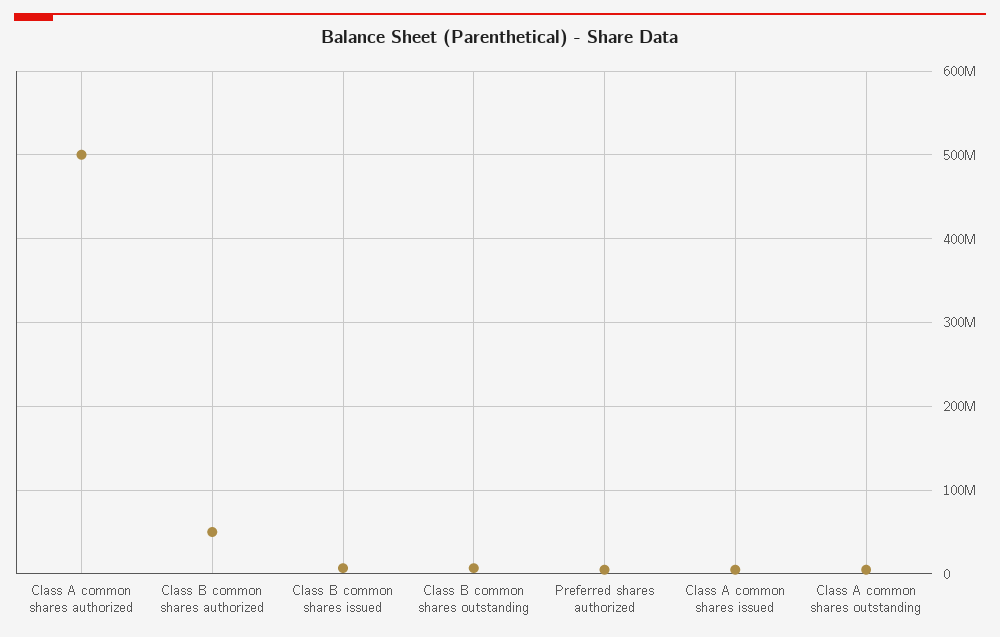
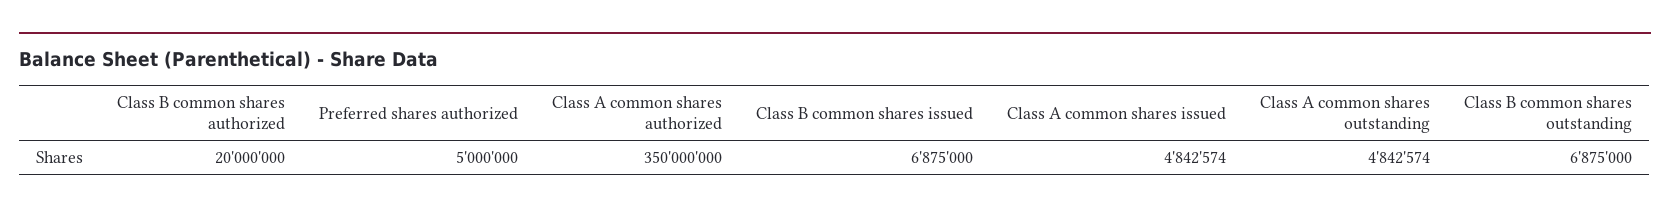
  {
-   "Class A common shares authorized": 500000000,
+   "Class A common shares authorized": 350000000,
-   "Class B common shares authorized": 50000000,
+   "Class B common shares authorized": 20000000,
    "Class B common shares issued": 6875000,
    "Class B common shares outstanding": 6875000,
    "Preferred shares authorized": 5000000,
    "Class A common shares issued": 4842574,
    "Class A common shares outstanding": 4842574
  }

